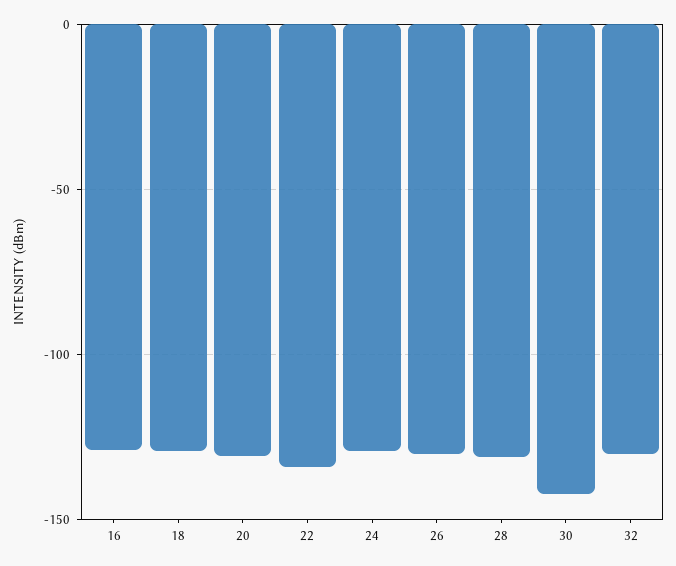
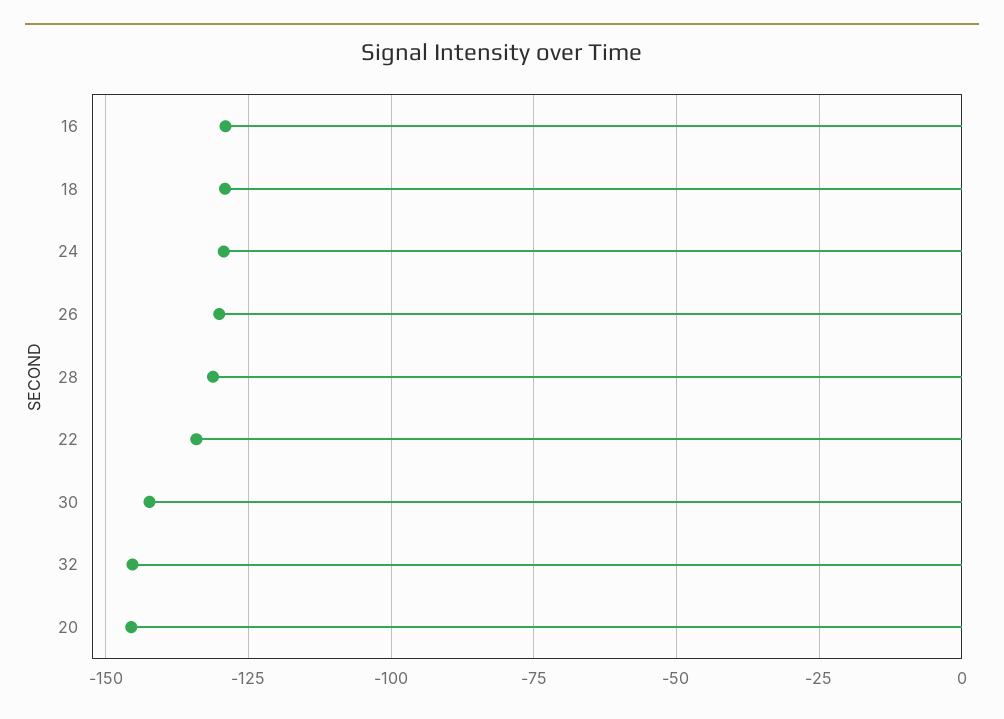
  {
    "16": -130,
    "18": -130,
-   "20": -130,
+   "20": -145,
    "22": -135,
    "24": -130,
    "26": -130,
    "28": -130,
    "30": -142.5,
-   "32": -130
+   "32": -145
  }

